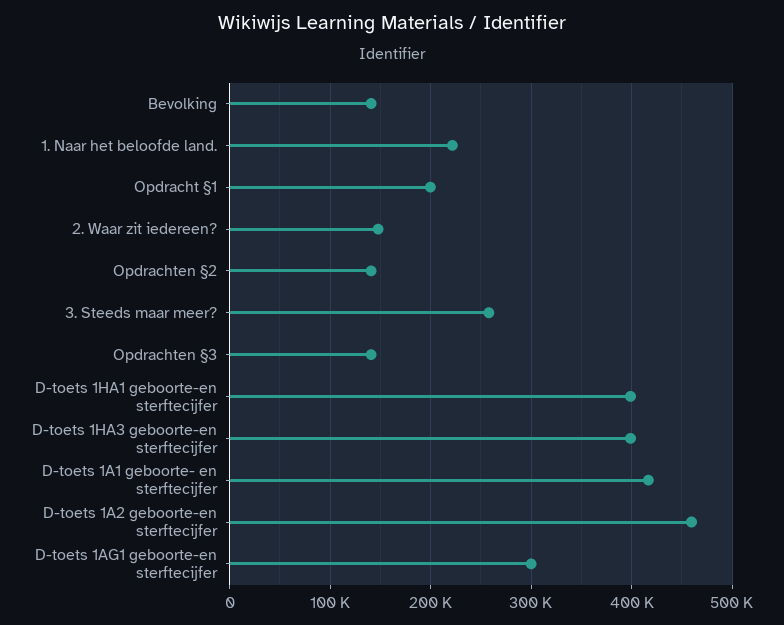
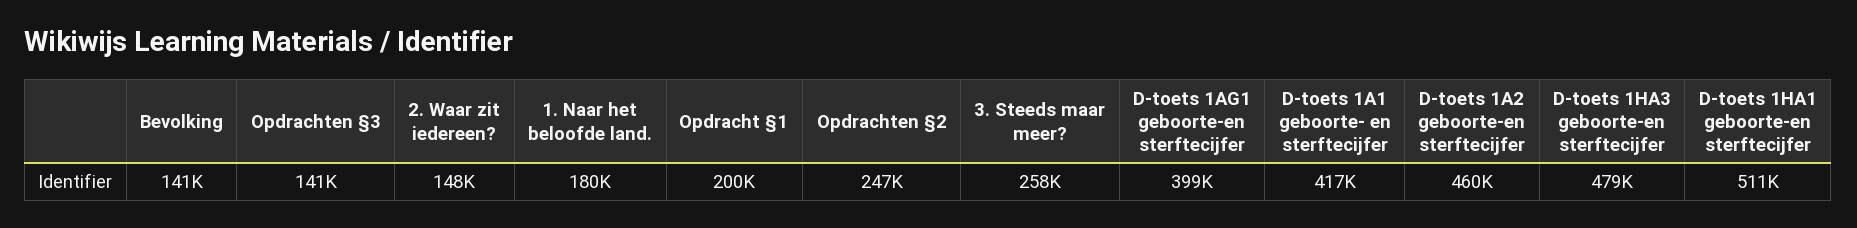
  {
    "Bevolking": 141000,
-   "1. Naar het beloofde land.": 220000,
+   "1. Naar het beloofde land.": 180000,
    "Opdracht §1": 200000,
    "2. Waar zit iedereen?": 148000,
-   "Opdrachten §2": 140000,
+   "Opdrachten §2": 247000,
    "3. Steeds maar meer?": 258000,
    "Opdrachten §3": 141000,
-   "D-toets 1HA1 geboorte-en sterftecijfer": 400000,
+   "D-toets 1HA1 geboorte-en sterftecijfer": 511000,
-   "D-toets 1HA3 geboorte-en sterftecijfer": 400000,
+   "D-toets 1HA3 geboorte-en sterftecijfer": 479000,
    "D-toets 1A1 geboorte- en sterftecijfer": 417000,
    "D-toets 1A2 geboorte-en sterftecijfer": 460000,
-   "D-toets 1AG1 geboorte-en sterftecijfer": 300000
+   "D-toets 1AG1 geboorte-en sterftecijfer": 399000
  }

